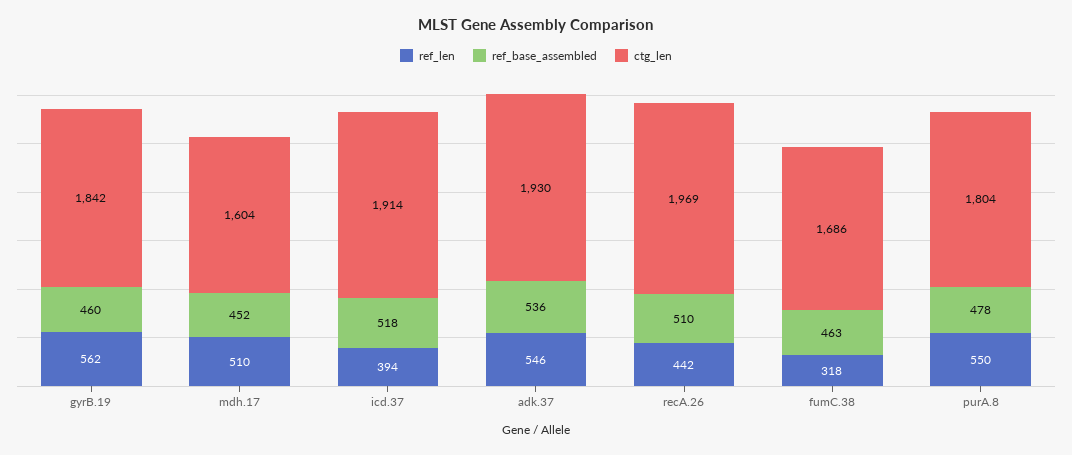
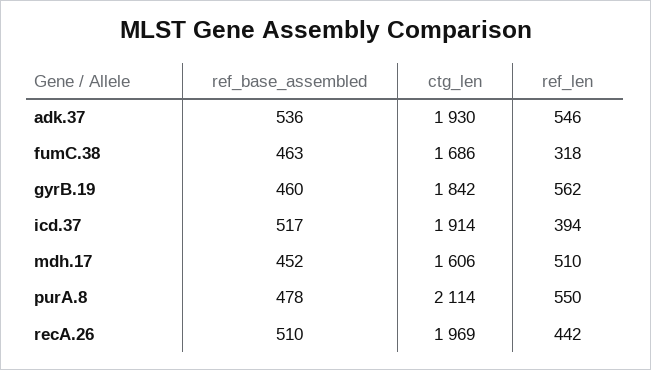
  {
    "ref_len": {
      "gyrB.19": 562,
      "mdh.17": 510,
      "icd.37": 394,
      "adk.37": 546,
      "recA.26": 442,
      "fumC.38": 318,
      "purA.8": 550
    },
    "ref_base_assembled": {
      "gyrB.19": 460,
      "mdh.17": 452,
-     "icd.37": 518,
+     "icd.37": 517,
      "adk.37": 536,
      "recA.26": 510,
      "fumC.38": 463,
      "purA.8": 478
    },
    "ctg_len": {
      "gyrB.19": 1842,
-     "mdh.17": 1604,
+     "mdh.17": 1606,
      "icd.37": 1914,
      "adk.37": 1930,
      "recA.26": 1969,
      "fumC.38": 1686,
-     "purA.8": 1804
+     "purA.8": 2114
    }
  }

